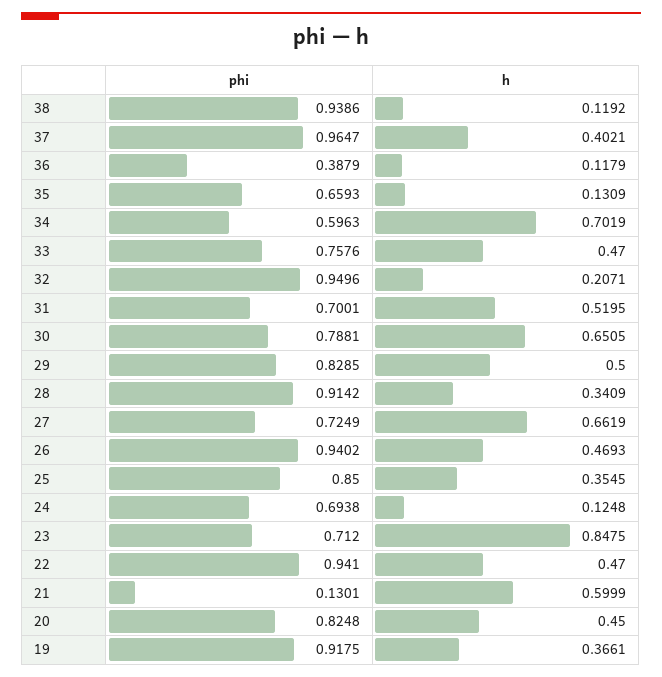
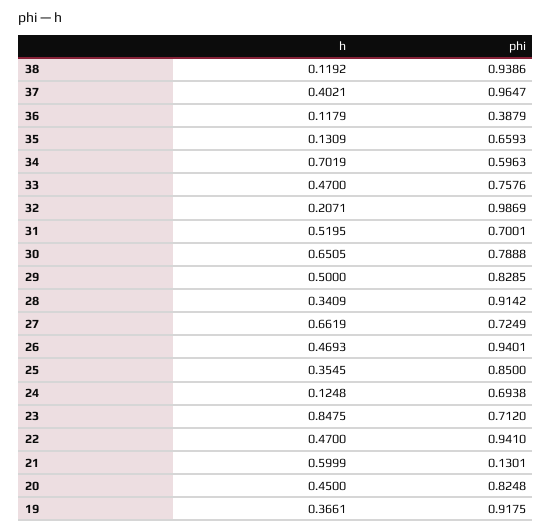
  {
    "phi": {
      "38": 0.9386,
      "37": 0.9647,
      "36": 0.3879,
      "35": 0.6593,
      "34": 0.5963,
      "33": 0.7576,
-     "32": 0.9496,
+     "32": 0.9869,
      "31": 0.7001,
-     "30": 0.7881,
+     "30": 0.7888,
      "29": 0.8285,
      "28": 0.9142,
      "27": 0.7249,
-     "26": 0.9402,
+     "26": 0.9401,
      "25": 0.85,
      "24": 0.6938,
      "23": 0.712,
      "22": 0.941,
      "21": 0.1301,
      "20": 0.8248,
      "19": 0.9175
    },
    "h": {
      "38": 0.1192,
      "37": 0.4021,
      "36": 0.1179,
      "35": 0.1309,
      "34": 0.7019,
      "33": 0.47,
      "32": 0.2071,
      "31": 0.5195,
      "30": 0.6505,
      "29": 0.5,
      "28": 0.3409,
      "27": 0.6619,
      "26": 0.4693,
      "25": 0.3545,
      "24": 0.1248,
      "23": 0.8475,
      "22": 0.47,
      "21": 0.5999,
      "20": 0.45,
      "19": 0.3661
    }
  }

